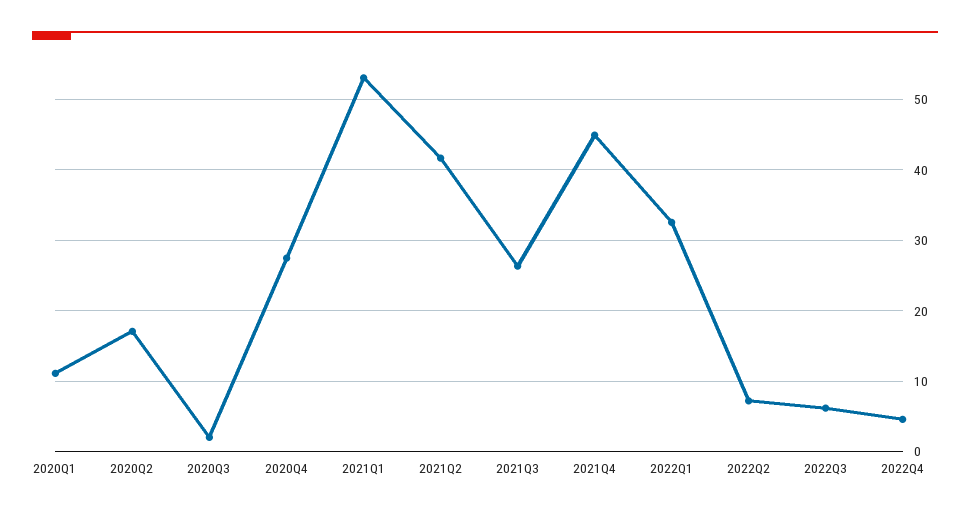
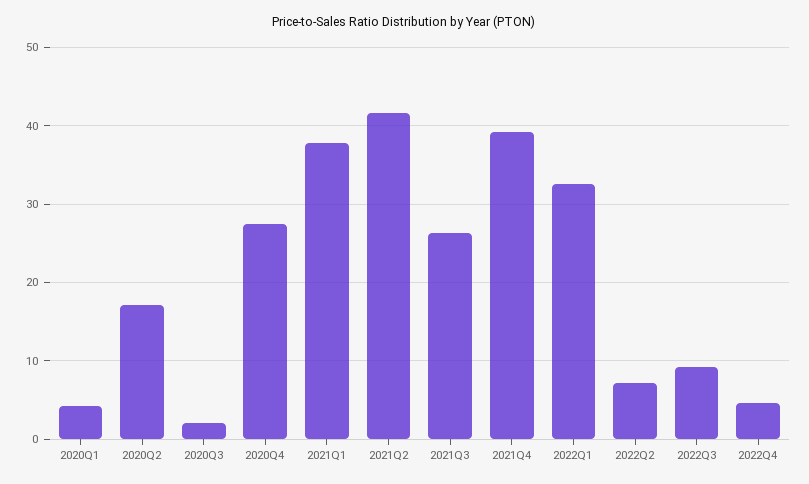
  {
-   "2020Q1": 11,
+   "2020Q1": 4,
    "2020Q2": 17,
    "2020Q3": 2,
    "2020Q4": 27,
-   "2021Q1": 53,
+   "2021Q1": 38,
    "2021Q2": 42,
    "2021Q3": 26,
-   "2021Q4": 45,
+   "2021Q4": 39,
    "2022Q1": 33,
    "2022Q2": 7,
-   "2022Q3": 6,
+   "2022Q3": 9,
    "2022Q4": 5
  }

